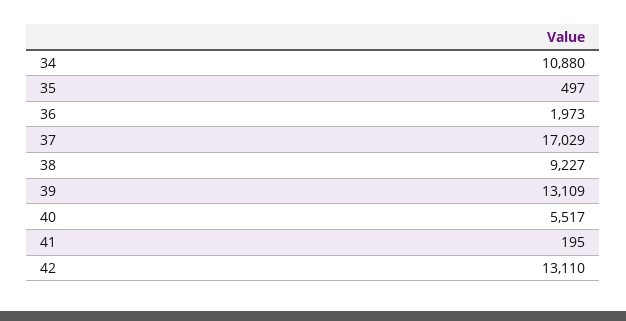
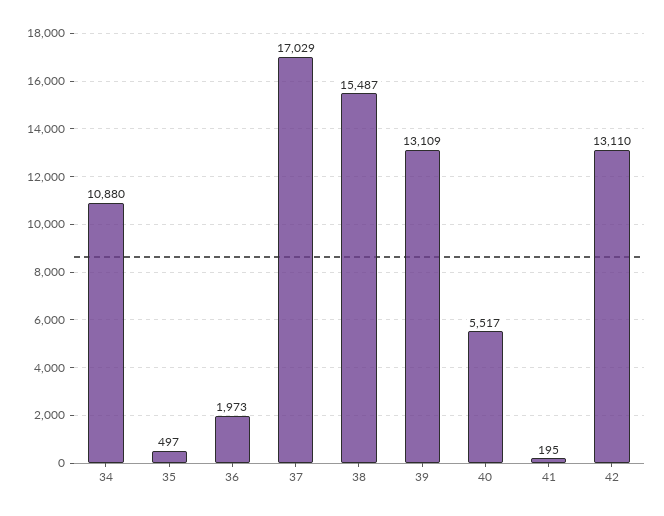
  {
    "34": 10880,
    "35": 497,
    "36": 1973,
    "37": 17029,
-   "38": 9227,
+   "38": 15487,
    "39": 13109,
    "40": 5517,
    "41": 195,
    "42": 13110
  }

